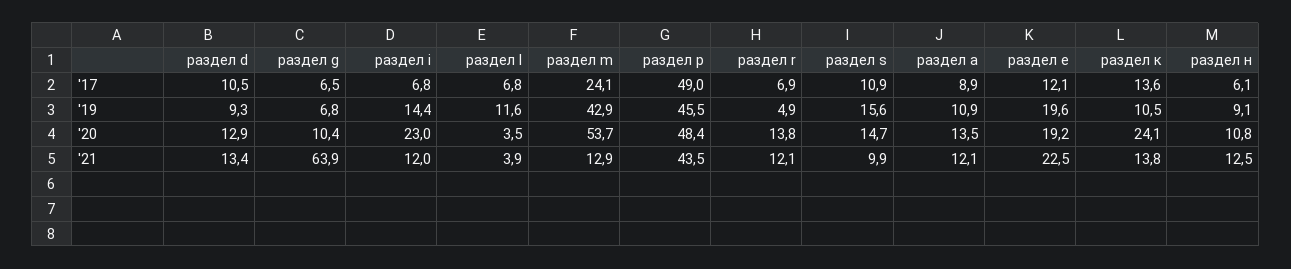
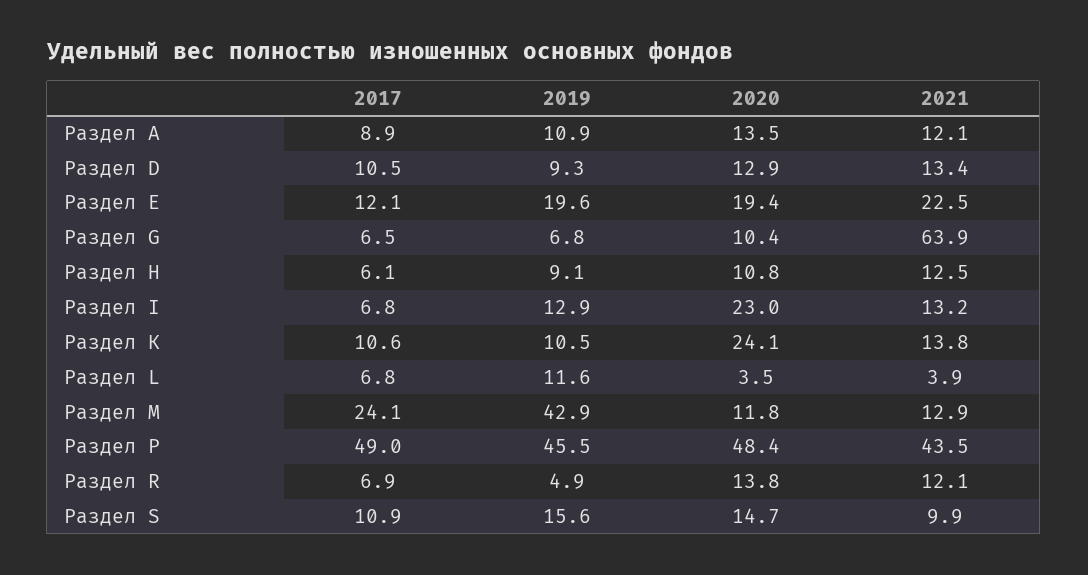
  {
    "раздел d": {
      "'17": 10.5,
      "'19": 9.3,
      "'20": 12.9,
      "'21": 13.4
    },
    "раздел g": {
      "'17": 6.5,
      "'19": 6.8,
      "'20": 10.4,
      "'21": 63.9
    },
    "раздел i": {
      "'17": 6.8,
-     "'19": 14.4,
+     "'19": 12.9,
      "'20": 23,
-     "'21": 12
+     "'21": 13.2
    },
    "раздел l": {
      "'17": 6.8,
      "'19": 11.6,
      "'20": 3.5,
      "'21": 3.9
    },
    "раздел m": {
      "'17": 24.1,
      "'19": 42.9,
-     "'20": 53.7,
+     "'20": 11.8,
      "'21": 12.9
    },
    "раздел p": {
      "'17": 49,
      "'19": 45.5,
      "'20": 48.4,
      "'21": 43.5
    },
    "раздел r": {
      "'17": 6.9,
      "'19": 4.9,
      "'20": 13.8,
      "'21": 12.1
    },
    "раздел s": {
      "'17": 10.9,
      "'19": 15.6,
      "'20": 14.7,
      "'21": 9.9
    },
    "раздел а": {
      "'17": 8.9,
      "'19": 10.9,
      "'20": 13.5,
      "'21": 12.1
    },
    "раздел е": {
      "'17": 12.1,
      "'19": 19.6,
-     "'20": 19.2,
+     "'20": 19.4,
      "'21": 22.5
    },
    "раздел к": {
-     "'17": 13.6,
+     "'17": 10.6,
      "'19": 10.5,
      "'20": 24.1,
      "'21": 13.8
    },
    "раздел н": {
      "'17": 6.1,
      "'19": 9.1,
      "'20": 10.8,
      "'21": 12.5
    }
  }

